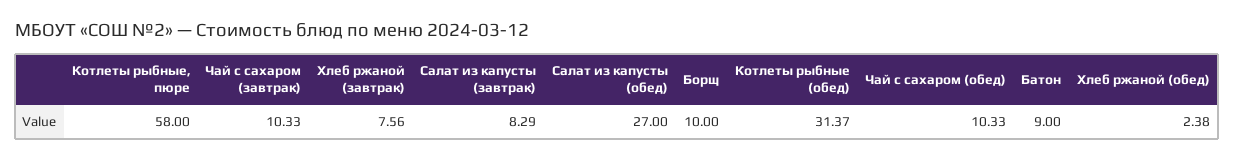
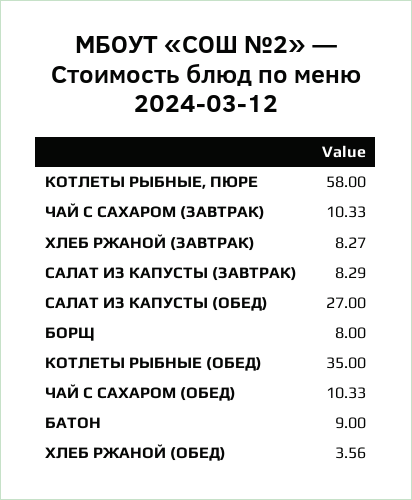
  {
    "Котлеты рыбные, пюре": 58,
    "Чай с сахаром (завтрак)": 10.33,
-   "Хлеб ржаной (завтрак)": 7.56,
+   "Хлеб ржаной (завтрак)": 8.27,
    "Салат из капусты (завтрак)": 8.29,
    "Салат из капусты (обед)": 27,
-   "Борщ": 10,
+   "Борщ": 8,
-   "Котлеты рыбные (обед)": 31.37,
+   "Котлеты рыбные (обед)": 35,
    "Чай с сахаром (обед)": 10.33,
    "Батон": 9,
-   "Хлеб ржаной (обед)": 2.38
+   "Хлеб ржаной (обед)": 3.56
  }

